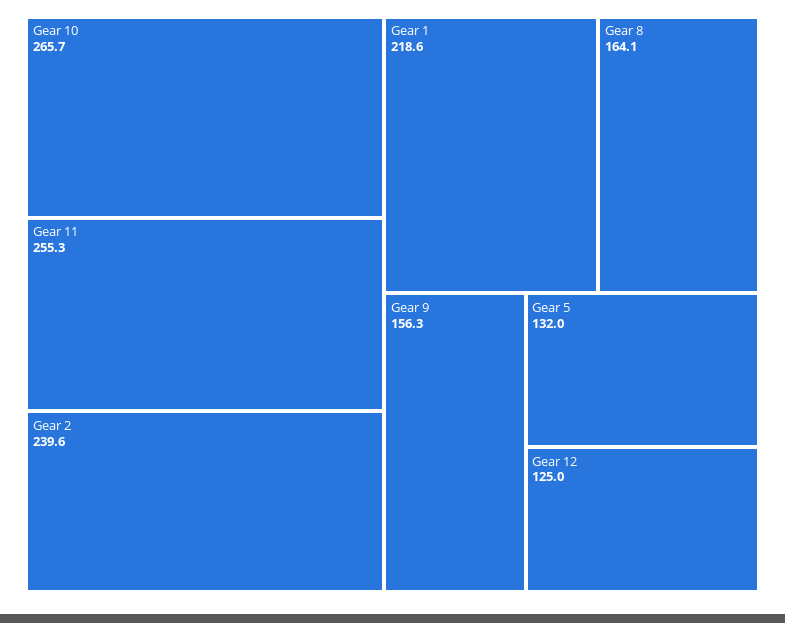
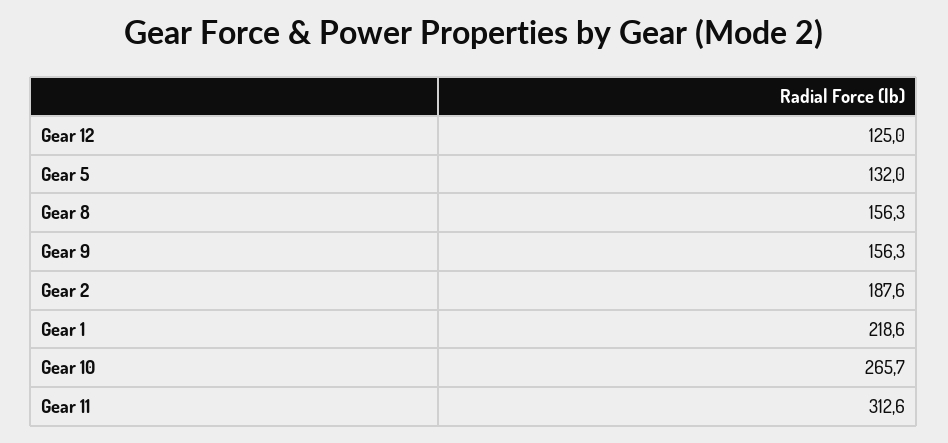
  {
    "Gear 10": 265.7,
-   "Gear 11": 255.3,
+   "Gear 11": 312.6,
-   "Gear 2": 239.6,
+   "Gear 2": 187.6,
    "Gear 1": 218.6,
-   "Gear 8": 164.1,
+   "Gear 8": 156.3,
    "Gear 9": 156.3,
    "Gear 5": 132,
    "Gear 12": 125
  }

